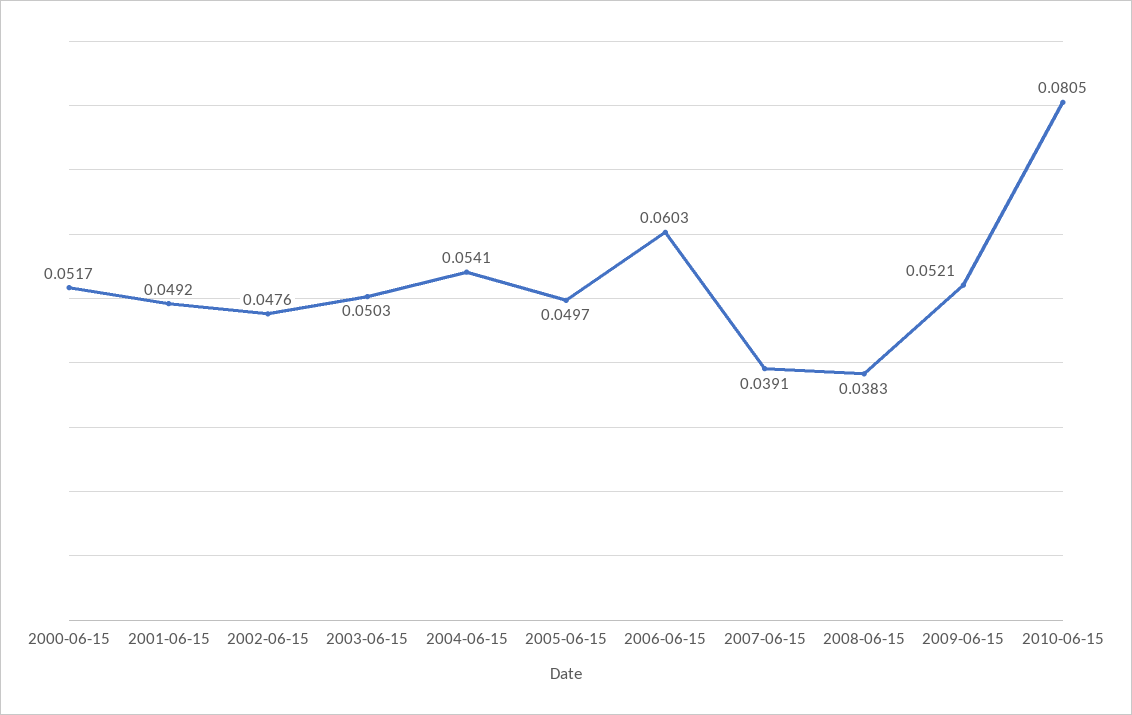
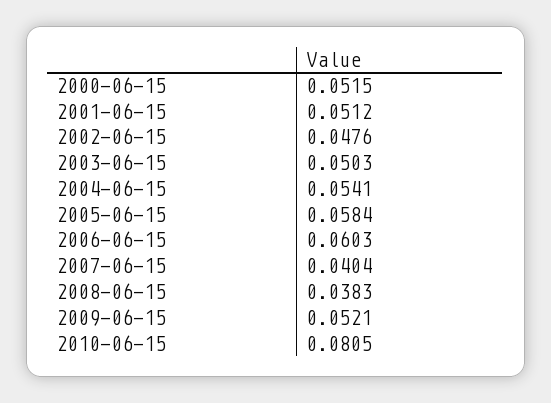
  {
-   "2000-06-15": 0.0517,
+   "2000-06-15": 0.0515,
-   "2001-06-15": 0.0492,
+   "2001-06-15": 0.0512,
    "2002-06-15": 0.0476,
    "2003-06-15": 0.0503,
    "2004-06-15": 0.0541,
-   "2005-06-15": 0.0497,
+   "2005-06-15": 0.0584,
    "2006-06-15": 0.0603,
-   "2007-06-15": 0.0391,
+   "2007-06-15": 0.0404,
    "2008-06-15": 0.0383,
    "2009-06-15": 0.0521,
    "2010-06-15": 0.0805
  }

